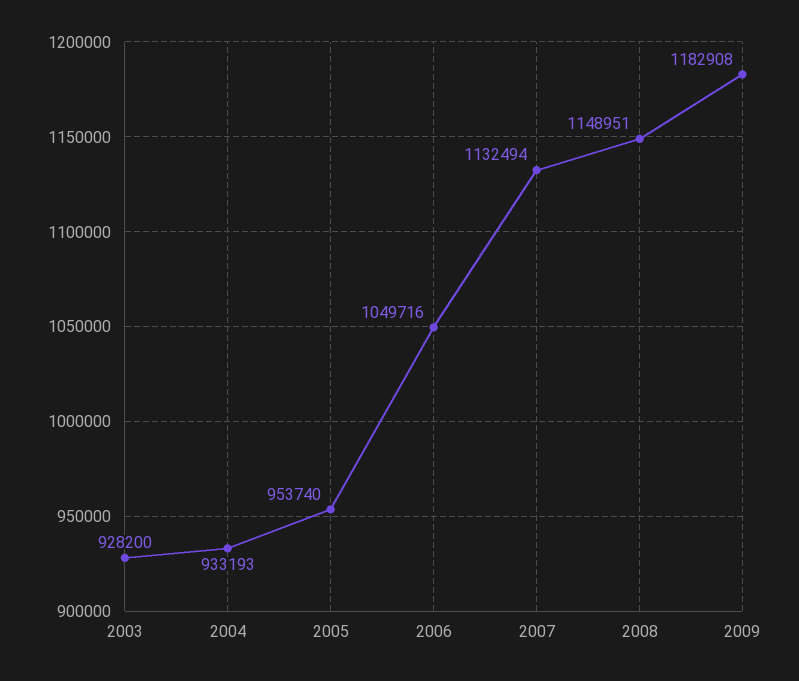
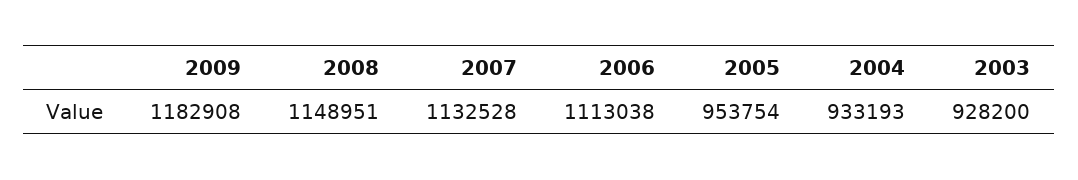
  {
    "2003": 928200,
    "2004": 933193,
-   "2005": 953740,
+   "2005": 953754,
-   "2006": 1049716,
+   "2006": 1113038,
-   "2007": 1132494,
+   "2007": 1132528,
    "2008": 1148951,
    "2009": 1182908
  }

